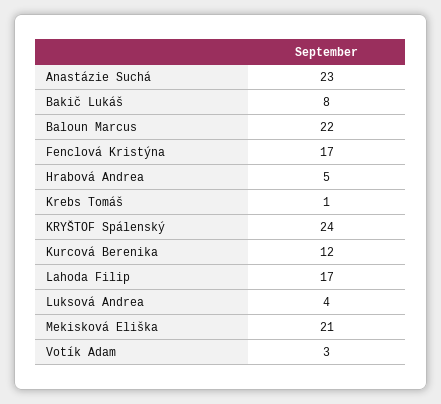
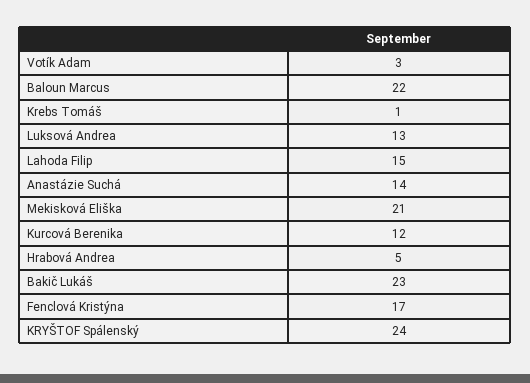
  {
-   "Anastázie Suchá": 23,
+   "Anastázie Suchá": 14,
-   "Bakič Lukáš": 8,
+   "Bakič Lukáš": 23,
    "Baloun Marcus": 22,
    "Fenclová Kristýna": 17,
    "Hrabová Andrea": 5,
    "Krebs Tomáš": 1,
    "KRYŠTOF Spálenský": 24,
    "Kurcová Berenika": 12,
-   "Lahoda Filip": 17,
+   "Lahoda Filip": 15,
-   "Luksová Andrea": 4,
+   "Luksová Andrea": 13,
    "Mekisková Eliška": 21,
    "Votík Adam": 3
  }

